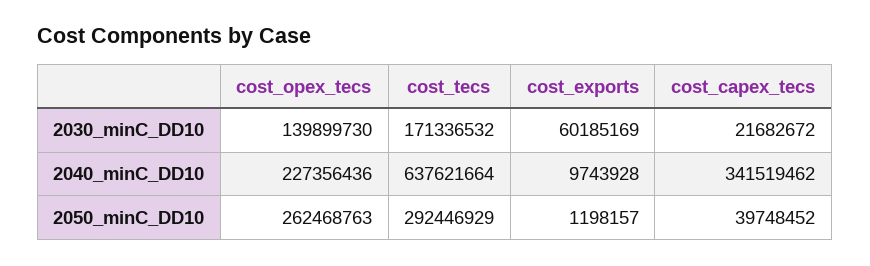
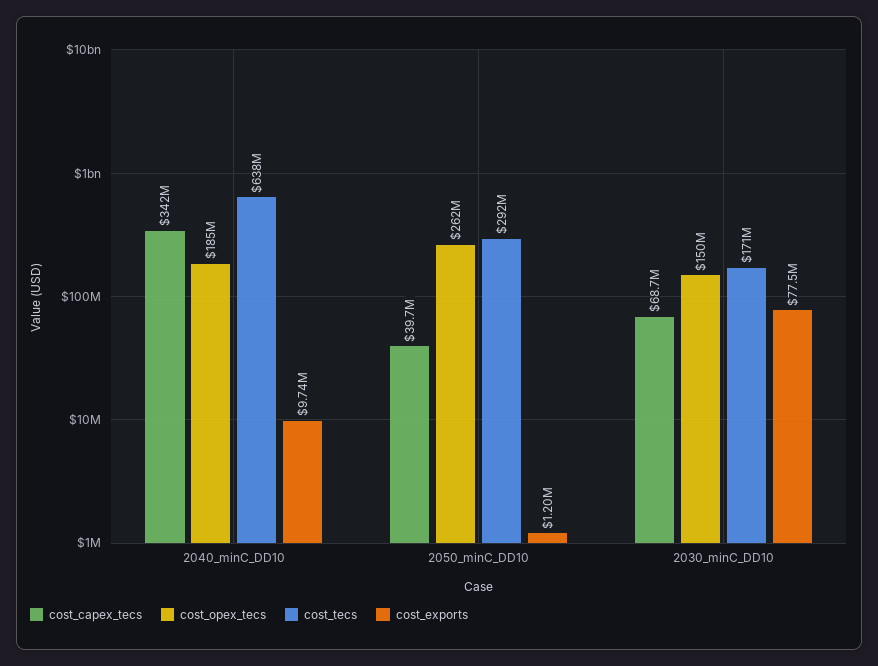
  {
    "cost_opex_tecs": {
-     "2030_minC_DD10": 139899730,
+     "2030_minC_DD10": 150000000,
-     "2040_minC_DD10": 227356436,
+     "2040_minC_DD10": 185000000,
      "2050_minC_DD10": 262468763
    },
    "cost_tecs": {
      "2030_minC_DD10": 171336532,
      "2040_minC_DD10": 637621664,
      "2050_minC_DD10": 292446929
    },
    "cost_exports": {
-     "2030_minC_DD10": 60185169,
+     "2030_minC_DD10": 77500000,
      "2040_minC_DD10": 9743928,
      "2050_minC_DD10": 1198157
    },
    "cost_capex_tecs": {
-     "2030_minC_DD10": 21682672,
+     "2030_minC_DD10": 68700000,
      "2040_minC_DD10": 341519462,
      "2050_minC_DD10": 39748452
    }
  }

